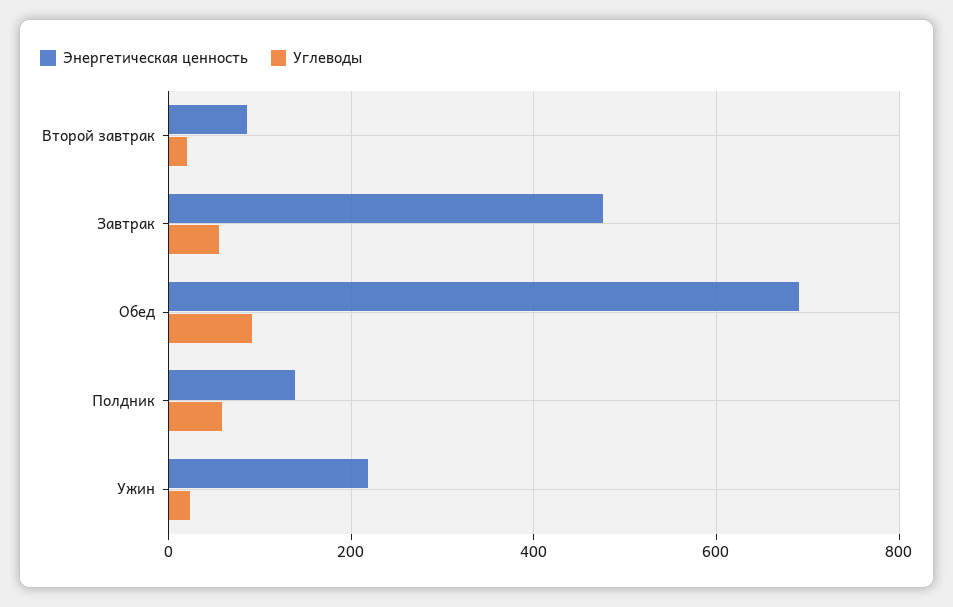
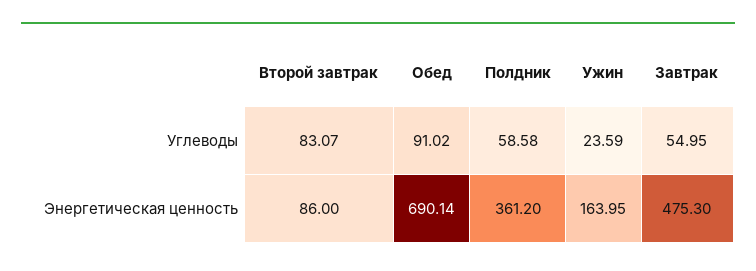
  {
    "Энергетическая ценность": {
      "Второй завтрак": 86,
      "Завтрак": 475.3,
      "Обед": 690.14,
-     "Полдник": 140,
+     "Полдник": 361.2,
-     "Ужин": 220
+     "Ужин": 163.95
    },
    "Углеводы": {
-     "Второй завтрак": 20,
+     "Второй завтрак": 83.07,
      "Завтрак": 54.95,
      "Обед": 91.02,
      "Полдник": 58.58,
      "Ужин": 23.59
    }
  }

